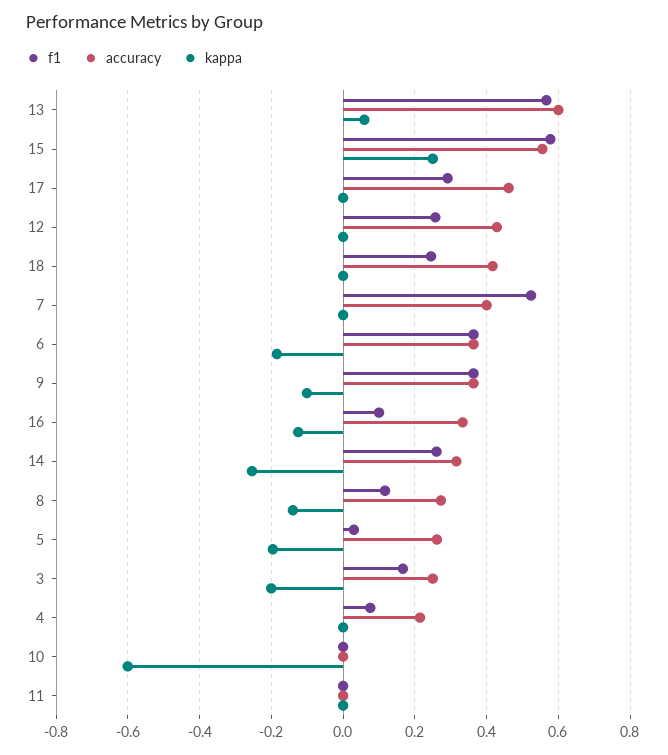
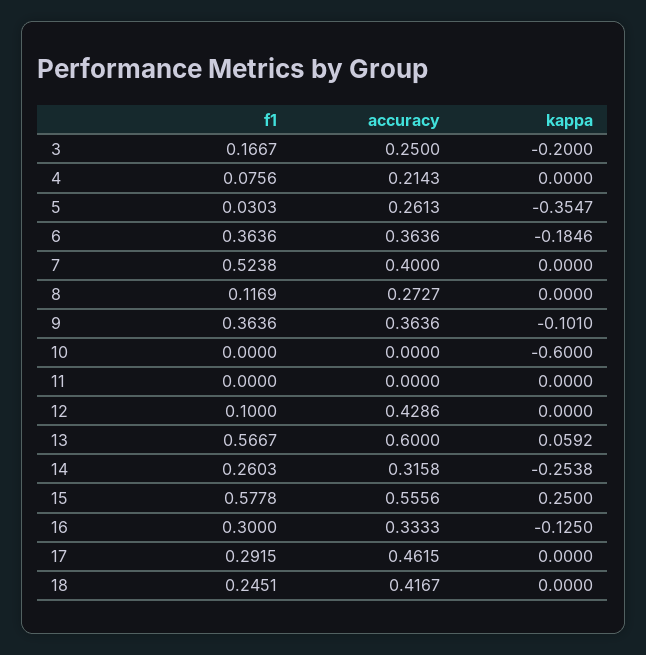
  {
    "f1": {
      "13": 0.5667,
      "15": 0.5778,
      "17": 0.2915,
-     "12": 0.26,
+     "12": 0.1,
      "18": 0.2451,
      "7": 0.5238,
      "6": 0.3636,
      "9": 0.3636,
-     "16": 0.1,
+     "16": 0.3,
      "14": 0.2603,
      "8": 0.1169,
      "5": 0.0303,
      "3": 0.1667,
      "4": 0.0756,
      "10": 0,
      "11": 0
    },
    "accuracy": {
      "13": 0.6,
      "15": 0.5556,
      "17": 0.4615,
      "12": 0.4286,
      "18": 0.4167,
      "7": 0.4,
      "6": 0.3636,
      "9": 0.3636,
      "16": 0.3333,
      "14": 0.3158,
      "8": 0.2727,
      "5": 0.2613,
      "3": 0.25,
      "4": 0.2143,
      "10": 0,
      "11": 0
    },
    "kappa": {
      "13": 0.0592,
      "15": 0.25,
      "17": 0,
      "12": 0,
      "18": 0,
      "7": 0,
      "6": -0.1846,
      "9": -0.101,
      "16": -0.125,
      "14": -0.2538,
-     "8": -0.14,
+     "8": 0,
-     "5": -0.2,
+     "5": -0.3547,
      "3": -0.2,
      "4": 0,
      "10": -0.6,
      "11": 0
    }
  }

